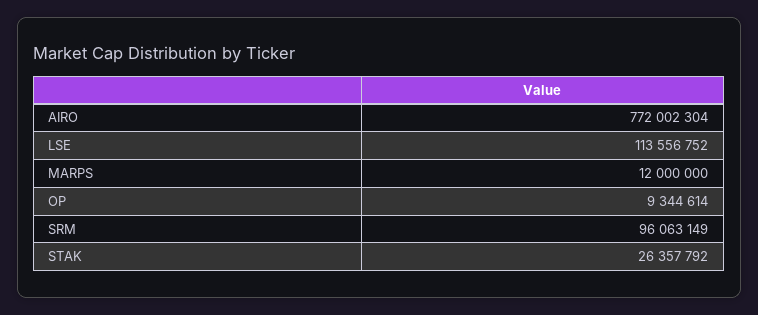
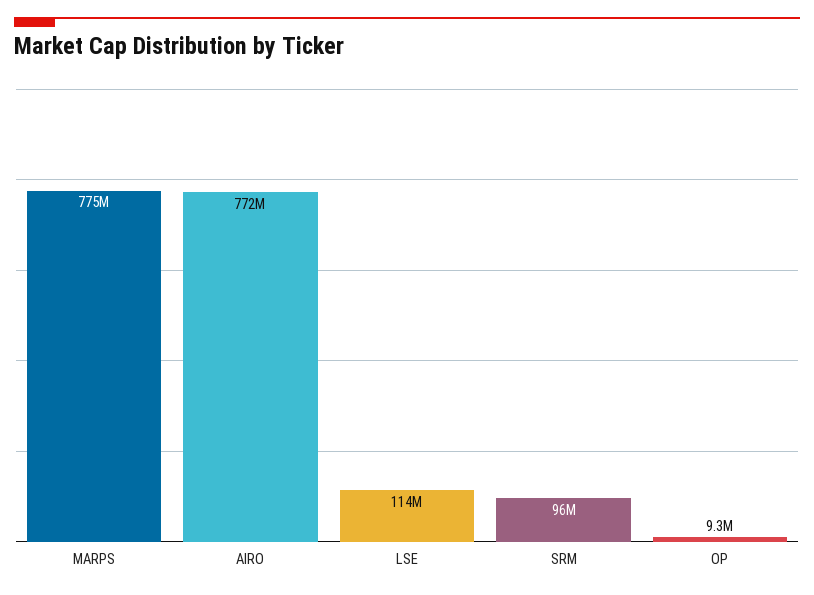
  {
    "AIRO": 772002304,
    "LSE": 113556752,
-   "MARPS": 12000000,
+   "MARPS": 775000000,
    "OP": 9344614,
-   "SRM": 96063149,
+   "SRM": 96063149
-   "STAK": 26357792
  }

